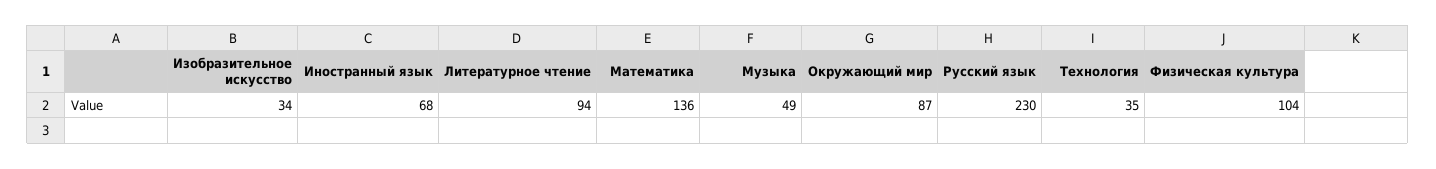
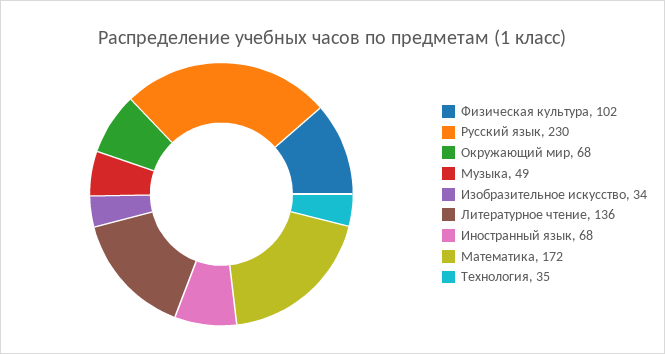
  {
    "Изобразительное искусство": 34,
    "Иностранный язык": 68,
-   "Литературное чтение": 94,
+   "Литературное чтение": 136,
-   "Математика": 136,
+   "Математика": 172,
    "Музыка": 49,
-   "Окружающий мир": 87,
+   "Окружающий мир": 68,
    "Русский язык": 230,
    "Технология": 35,
-   "Физическая культура": 104
+   "Физическая культура": 102
  }

